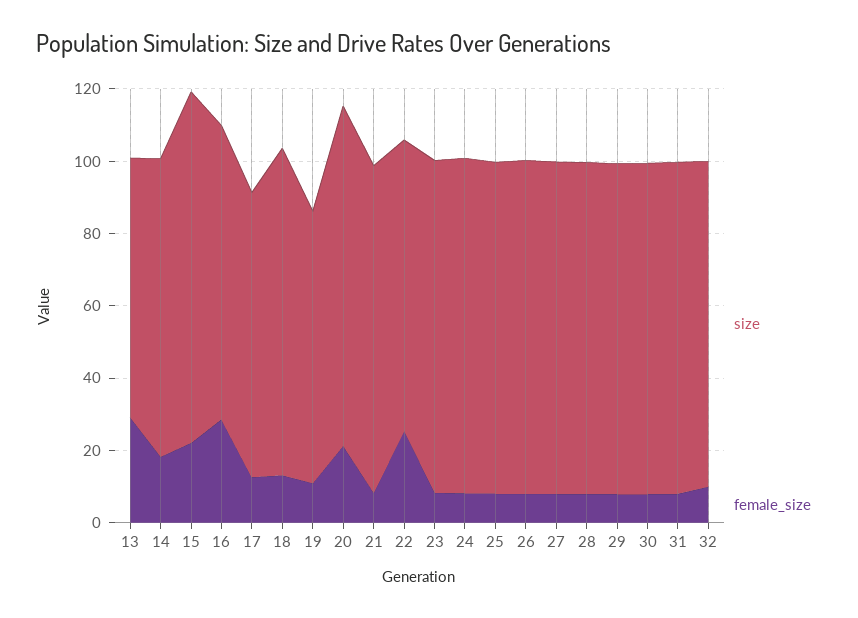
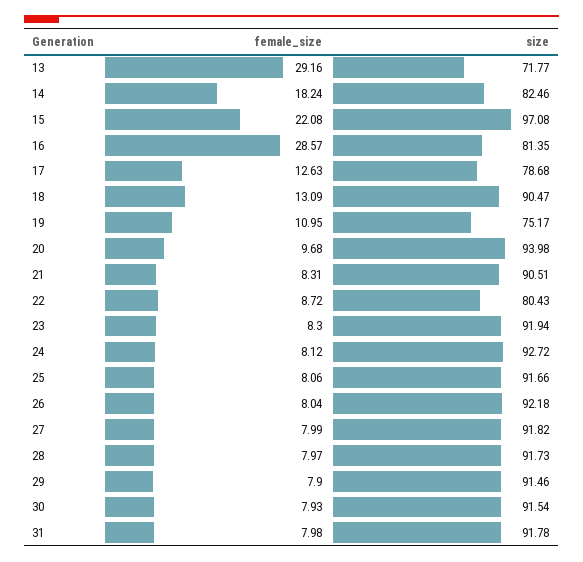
  {
    "size": {
      "13": 71.77,
      "14": 82.46,
      "15": 97.08,
      "16": 81.35,
      "17": 78.68,
      "18": 90.47,
      "19": 75.17,
      "20": 93.98,
      "21": 90.51,
      "22": 80.43,
      "23": 91.94,
      "24": 92.72,
      "25": 91.66,
      "26": 92.18,
      "27": 91.82,
      "28": 91.73,
      "29": 91.46,
      "30": 91.54,
-     "31": 91.78,
+     "31": 91.78
-     "32": 90
    },
    "female_size": {
      "13": 29.16,
      "14": 18.24,
      "15": 22.08,
      "16": 28.57,
      "17": 12.63,
      "18": 13.09,
      "19": 10.95,
-     "20": 20,
+     "20": 9.68,
      "21": 8.31,
-     "22": 25,
+     "22": 8.72,
      "23": 8.3,
      "24": 8.12,
      "25": 8.06,
      "26": 8.04,
      "27": 7.99,
      "28": 7.97,
      "29": 7.9,
      "30": 7.93,
-     "31": 7.98,
+     "31": 7.98
-     "32": 10
    }
  }

